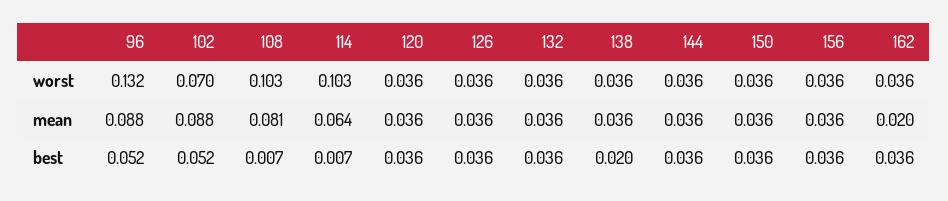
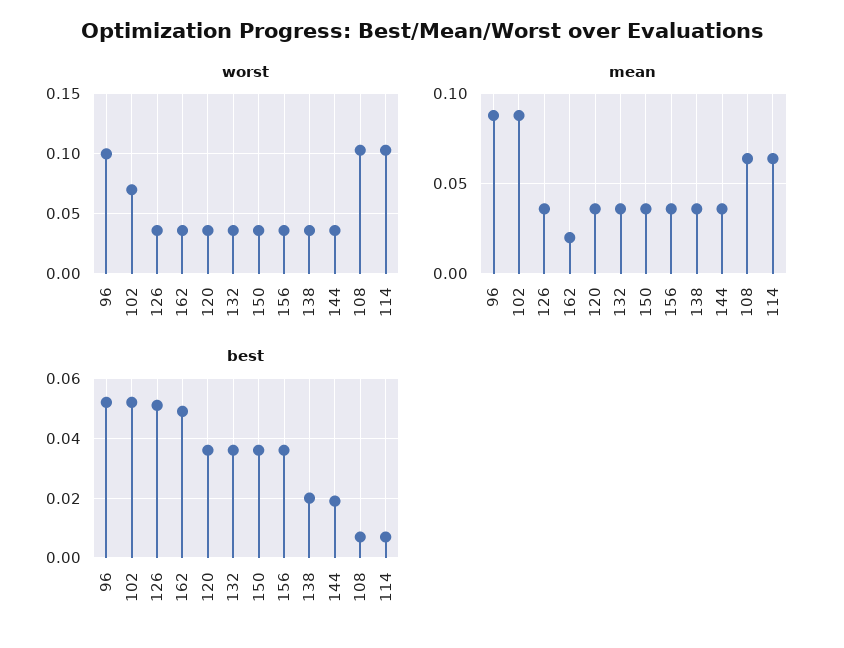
  {
    "worst": {
-     "96": 0.132,
+     "96": 0.1,
      "102": 0.07,
      "108": 0.103,
      "114": 0.103,
      "120": 0.036,
      "126": 0.036,
      "132": 0.036,
      "138": 0.036,
      "144": 0.036,
      "150": 0.036,
      "156": 0.036,
      "162": 0.036
    },
    "mean": {
      "96": 0.088,
      "102": 0.088,
-     "108": 0.081,
+     "108": 0.065,
      "114": 0.064,
      "120": 0.036,
      "126": 0.036,
      "132": 0.036,
      "138": 0.036,
      "144": 0.036,
      "150": 0.036,
      "156": 0.036,
      "162": 0.02
    },
    "best": {
      "96": 0.052,
      "102": 0.052,
      "108": 0.007,
      "114": 0.007,
      "120": 0.036,
-     "126": 0.036,
+     "126": 0.05,
      "132": 0.036,
      "138": 0.02,
-     "144": 0.036,
+     "144": 0.02,
      "150": 0.036,
      "156": 0.036,
-     "162": 0.036
+     "162": 0.05
    }
  }

